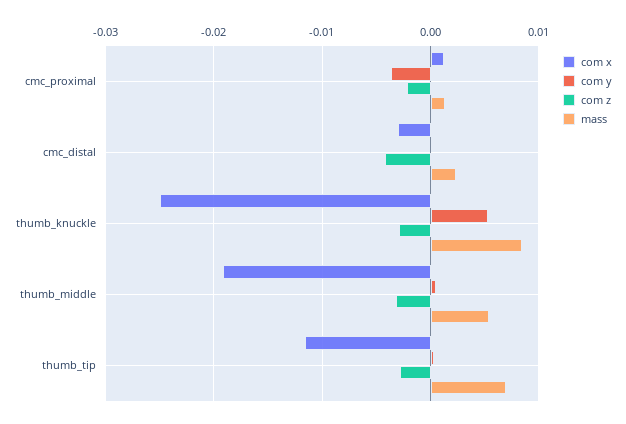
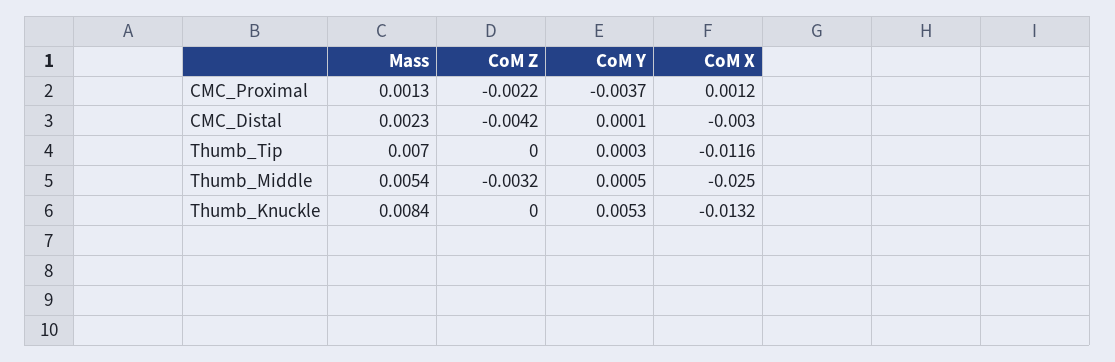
  {
    "com x": {
      "cmc_proximal": 0.0012,
      "cmc_distal": -0.003,
-     "thumb_knuckle": -0.025,
+     "thumb_knuckle": -0.0132,
-     "thumb_middle": -0.019,
+     "thumb_middle": -0.025,
      "thumb_tip": -0.0116
    },
    "com y": {
      "cmc_proximal": -0.0037,
      "cmc_distal": 0.0001,
      "thumb_knuckle": 0.0053,
      "thumb_middle": 0.0005,
      "thumb_tip": 0.0003
    },
    "com z": {
      "cmc_proximal": -0.0022,
      "cmc_distal": -0.0042,
-     "thumb_knuckle": -0.003,
+     "thumb_knuckle": 0,
      "thumb_middle": -0.0032,
-     "thumb_tip": -0.003
+     "thumb_tip": 0
    },
    "mass": {
      "cmc_proximal": 0.0013,
      "cmc_distal": 0.0023,
      "thumb_knuckle": 0.0084,
      "thumb_middle": 0.0054,
      "thumb_tip": 0.007
    }
  }

